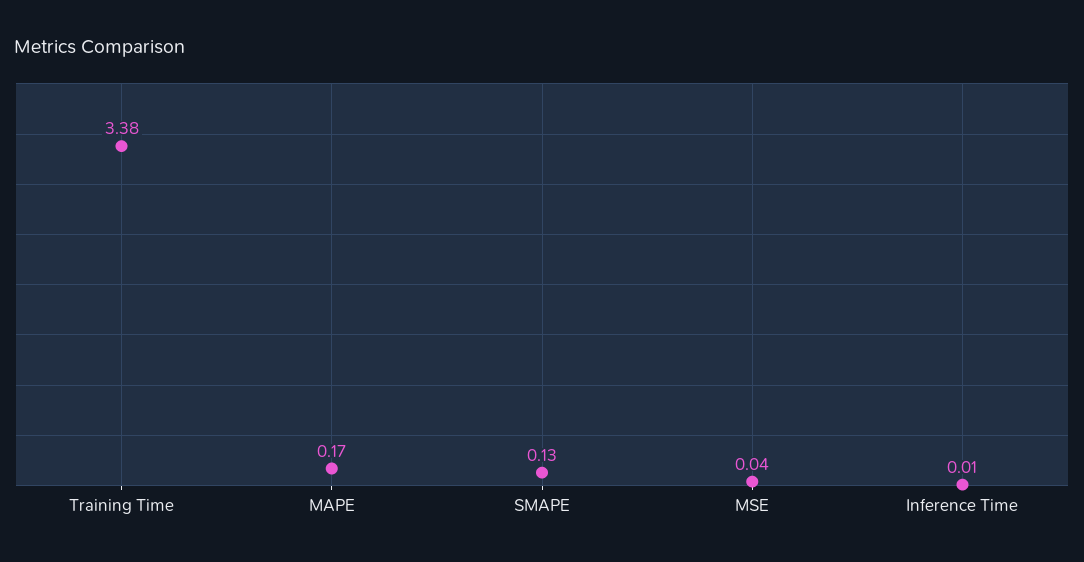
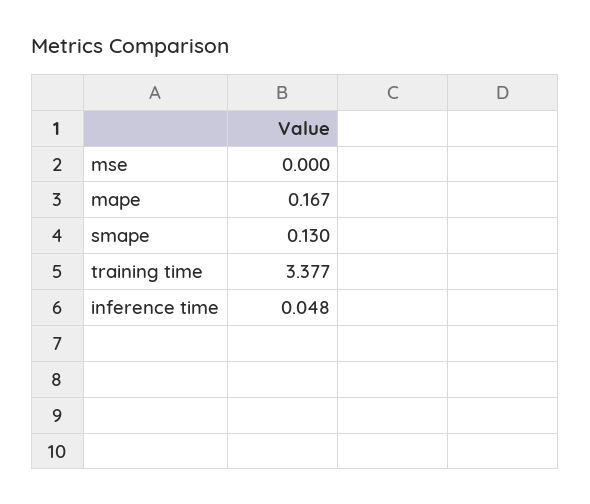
  {
    "Training Time": 3.377,
    "MAPE": 0.167,
    "SMAPE": 0.13,
-   "MSE": 0.04,
+   "MSE": 0,
-   "Inference Time": 0.01
+   "Inference Time": 0.048
  }

